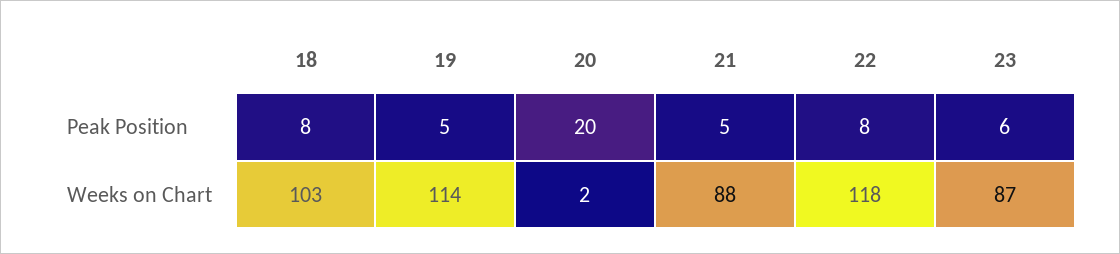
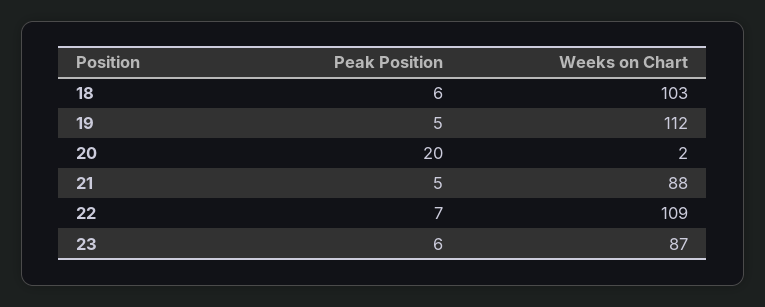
  {
    "18": {
-     "Peak Position": 8,
+     "Peak Position": 6,
      "Weeks on Chart": 103
    },
    "19": {
      "Peak Position": 5,
-     "Weeks on Chart": 114
+     "Weeks on Chart": 112
    },
    "20": {
      "Peak Position": 20,
      "Weeks on Chart": 2
    },
    "21": {
      "Peak Position": 5,
      "Weeks on Chart": 88
    },
    "22": {
-     "Peak Position": 8,
+     "Peak Position": 7,
-     "Weeks on Chart": 118
+     "Weeks on Chart": 109
    },
    "23": {
      "Peak Position": 6,
      "Weeks on Chart": 87
    }
  }

